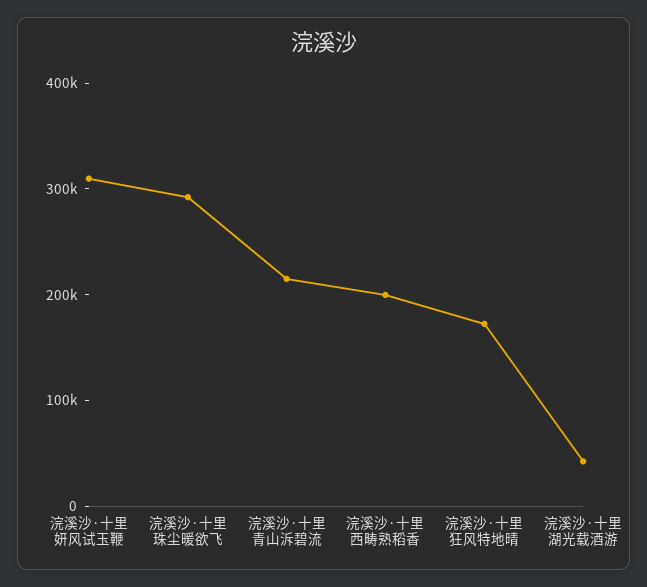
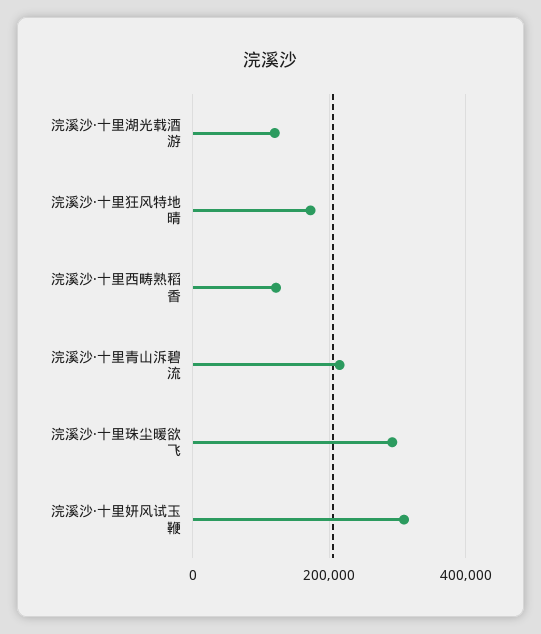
  {
    "浣溪沙·十里妍风试玉鞭": 300000,
    "浣溪沙·十里珠尘暖欲飞": 300000,
    "浣溪沙·十里青山泝碧流": 220000,
-   "浣溪沙·十里西畴熟稻香": 200000,
+   "浣溪沙·十里西畴熟稻香": 120000,
    "浣溪沙·十里狂风特地晴": 180000,
-   "浣溪沙·十里湖光载酒游": 40000
+   "浣溪沙·十里湖光载酒游": 120000
  }

